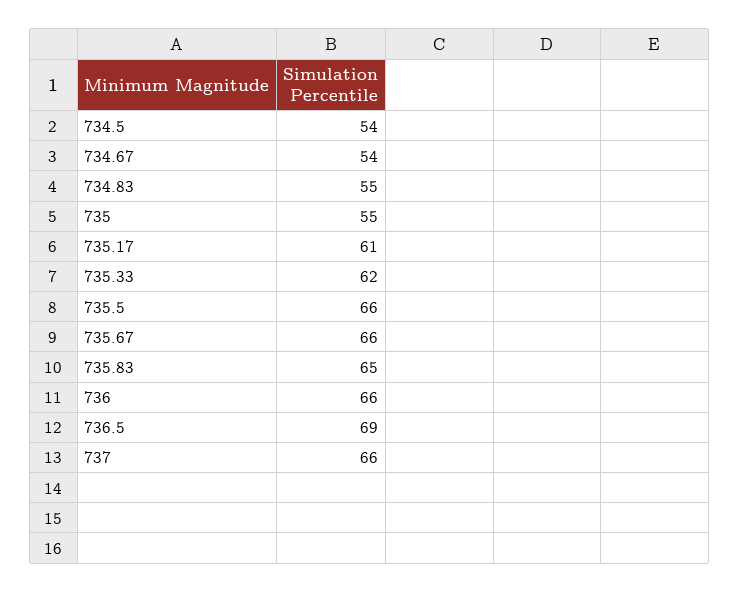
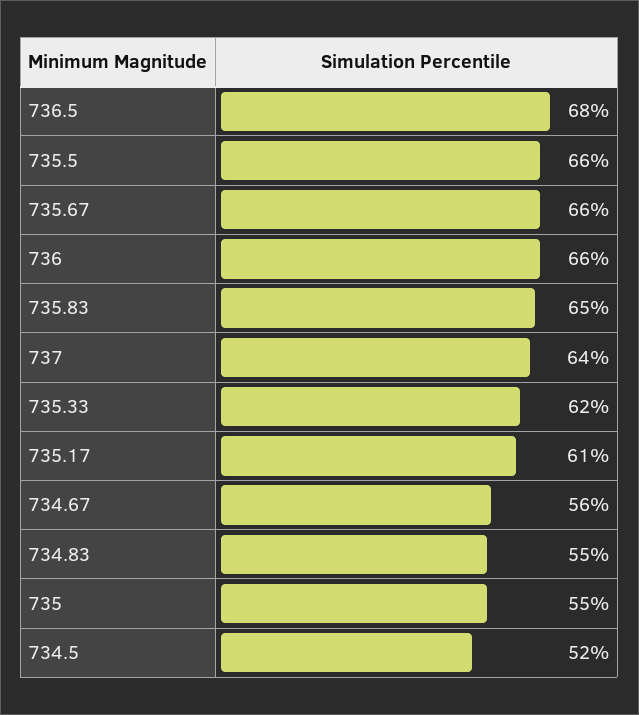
  {
-   "734.5": 54,
+   "734.5": 52,
-   "734.67": 54,
+   "734.67": 56,
    "734.83": 55,
    "735": 55,
    "735.17": 61,
    "735.33": 62,
    "735.5": 66,
    "735.67": 66,
    "735.83": 65,
    "736": 66,
-   "736.5": 69,
+   "736.5": 68,
-   "737": 66
+   "737": 64
  }

